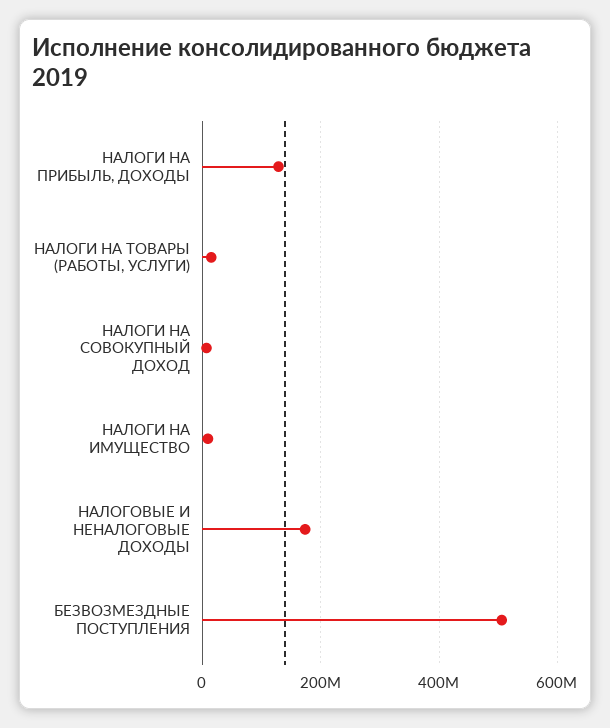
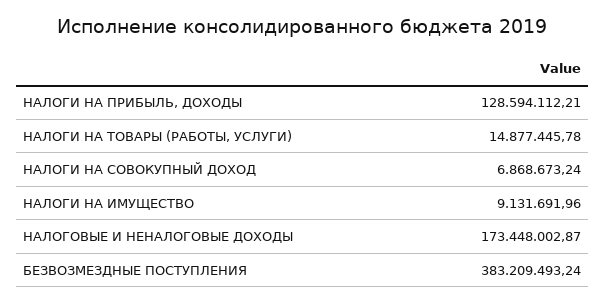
  {
    "НАЛОГИ НА ПРИБЫЛЬ, ДОХОДЫ": 128594112.21,
    "НАЛОГИ НА ТОВАРЫ (РАБОТЫ, УСЛУГИ)": 14877445.78,
    "НАЛОГИ НА СОВОКУПНЫЙ ДОХОД": 6868673.24,
    "НАЛОГИ НА ИМУЩЕСТВО": 9131691.96,
    "НАЛОГОВЫЕ И НЕНАЛОГОВЫЕ ДОХОДЫ": 173448002.87,
-   "БЕЗВОЗМЕЗДНЫЕ ПОСТУПЛЕНИЯ": 500000000
+   "БЕЗВОЗМЕЗДНЫЕ ПОСТУПЛЕНИЯ": 383209493.24
  }

